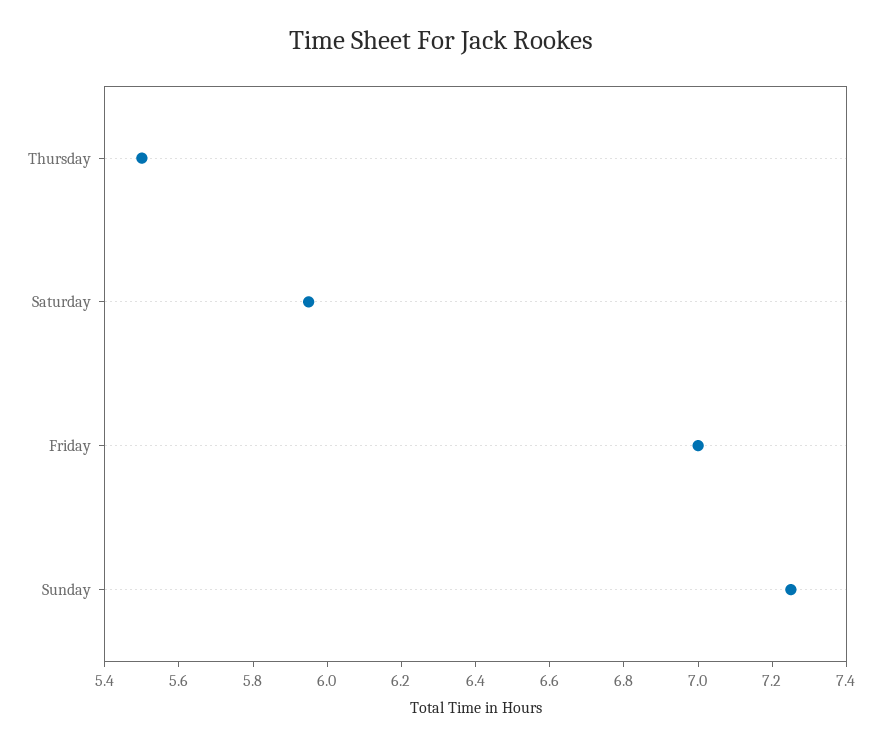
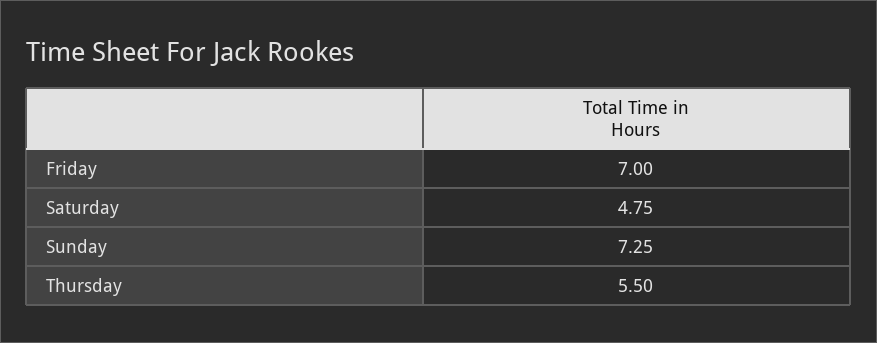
  {
    "Thursday": 5.5,
-   "Saturday": 5.95,
+   "Saturday": 4.75,
    "Friday": 7,
    "Sunday": 7.25
  }

